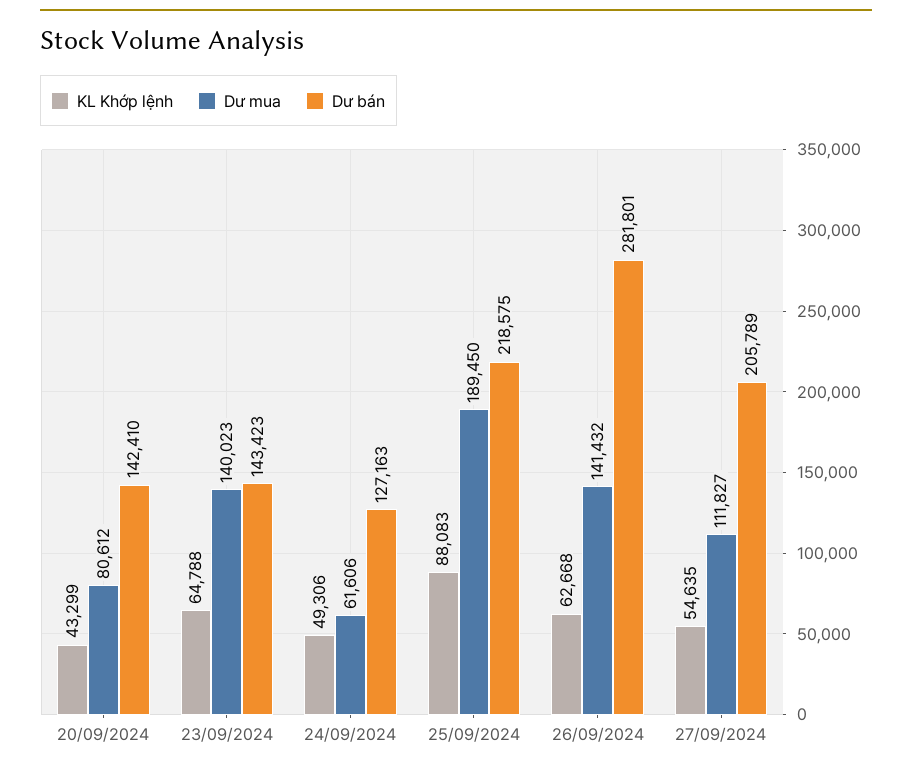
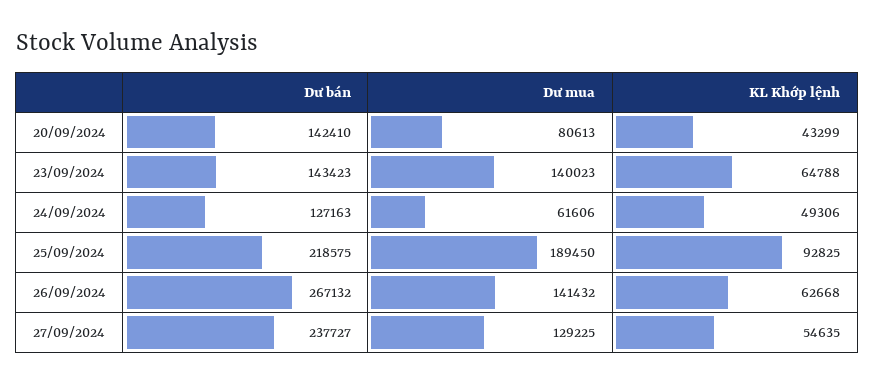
  {
    "KL Khớp lệnh": {
      "20/09/2024": 43299,
      "23/09/2024": 64788,
      "24/09/2024": 49306,
-     "25/09/2024": 88083,
+     "25/09/2024": 92825,
      "26/09/2024": 62668,
      "27/09/2024": 54635
    },
    "Dư mua": {
-     "20/09/2024": 80612,
+     "20/09/2024": 80613,
      "23/09/2024": 140023,
      "24/09/2024": 61606,
      "25/09/2024": 189450,
      "26/09/2024": 141432,
-     "27/09/2024": 111827
+     "27/09/2024": 129225
    },
    "Dư bán": {
      "20/09/2024": 142410,
      "23/09/2024": 143423,
      "24/09/2024": 127163,
      "25/09/2024": 218575,
-     "26/09/2024": 281801,
+     "26/09/2024": 267132,
-     "27/09/2024": 205789
+     "27/09/2024": 237727
    }
  }

